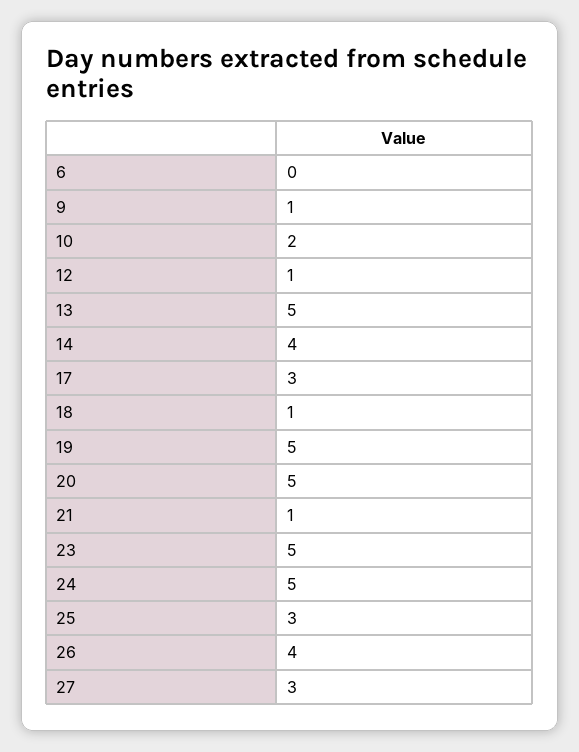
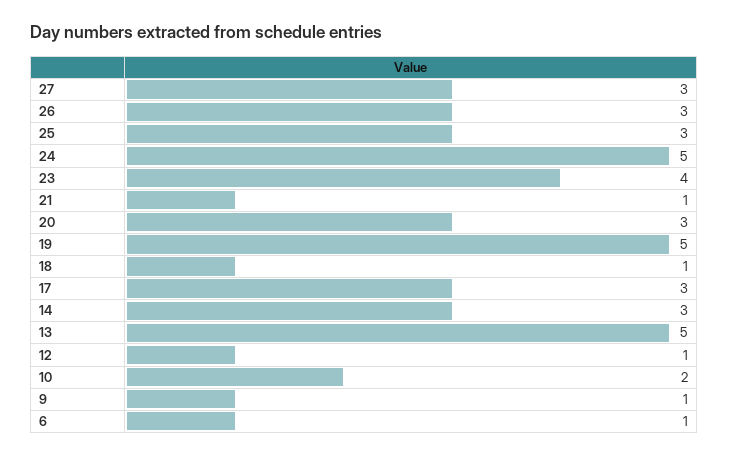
  {
-   "6": 0,
+   "6": 1,
    "9": 1,
    "10": 2,
    "12": 1,
    "13": 5,
-   "14": 4,
+   "14": 3,
    "17": 3,
    "18": 1,
    "19": 5,
-   "20": 5,
+   "20": 3,
    "21": 1,
-   "23": 5,
+   "23": 4,
    "24": 5,
    "25": 3,
-   "26": 4,
+   "26": 3,
    "27": 3
  }

